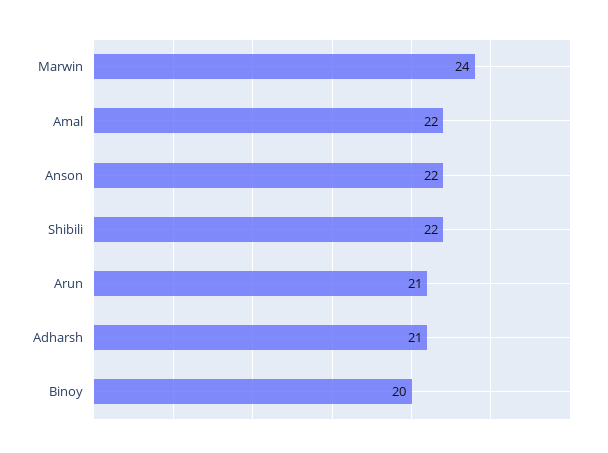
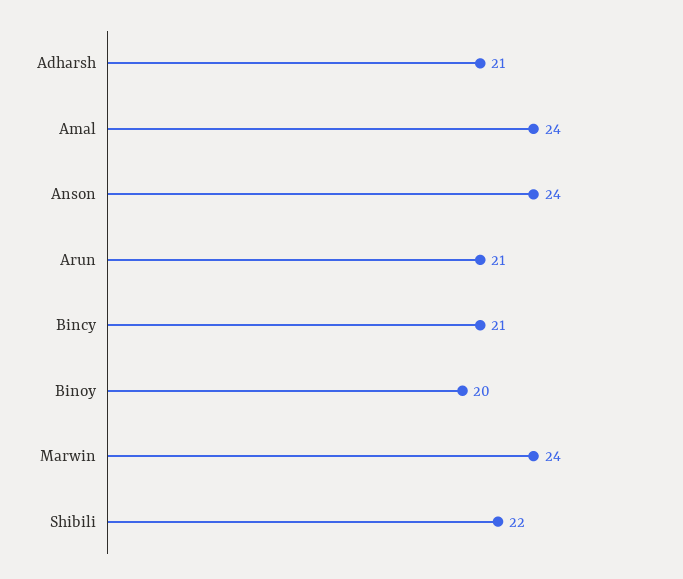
  {
    "Marwin": 24,
-   "Amal": 22,
+   "Amal": 24,
-   "Anson": 22,
+   "Anson": 24,
    "Shibili": 22,
    "Arun": 21,
    "Adharsh": 21,
-   "Binoy": 20
+   "Binoy": 20,
+   "Bincy": 21
  }

